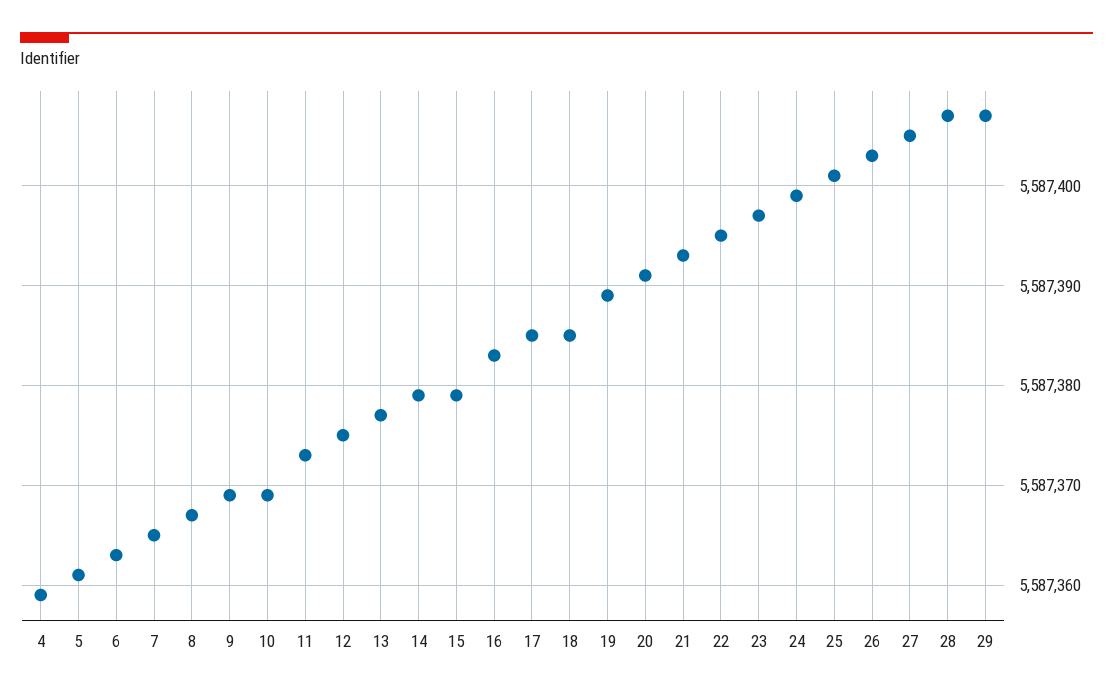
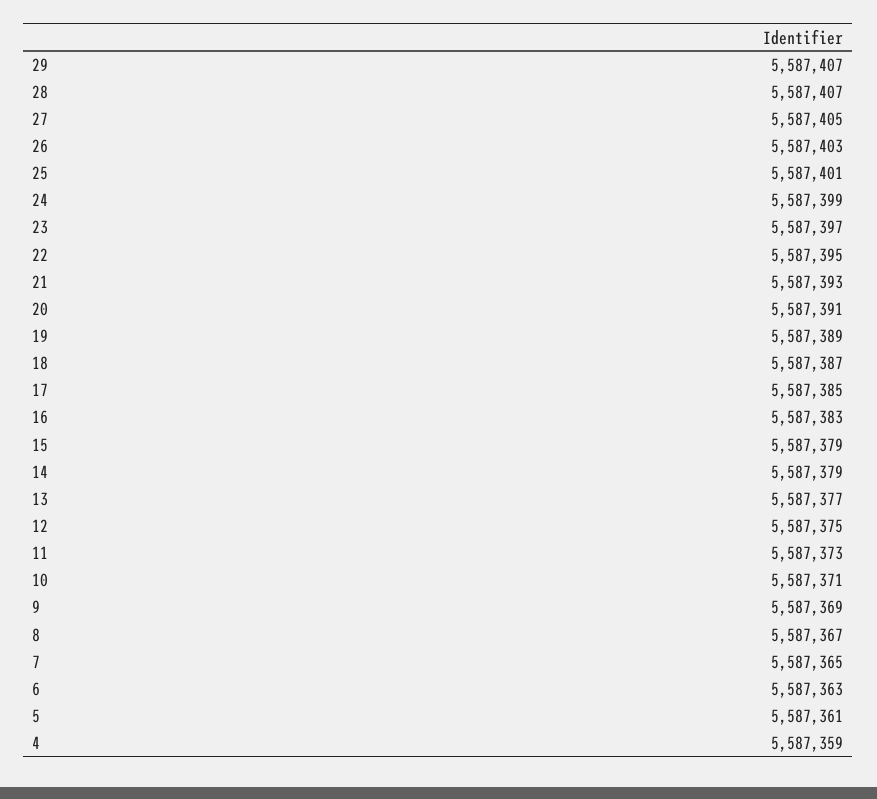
  {
    "4": 5587359,
    "5": 5587361,
    "6": 5587363,
    "7": 5587365,
    "8": 5587367,
    "9": 5587369,
-   "10": 5587369,
+   "10": 5587371,
    "11": 5587373,
    "12": 5587375,
    "13": 5587377,
    "14": 5587379,
    "15": 5587379,
    "16": 5587383,
    "17": 5587385,
-   "18": 5587385,
+   "18": 5587387,
    "19": 5587389,
    "20": 5587391,
    "21": 5587393,
    "22": 5587395,
    "23": 5587397,
    "24": 5587399,
    "25": 5587401,
    "26": 5587403,
    "27": 5587405,
    "28": 5587407,
    "29": 5587407
  }

